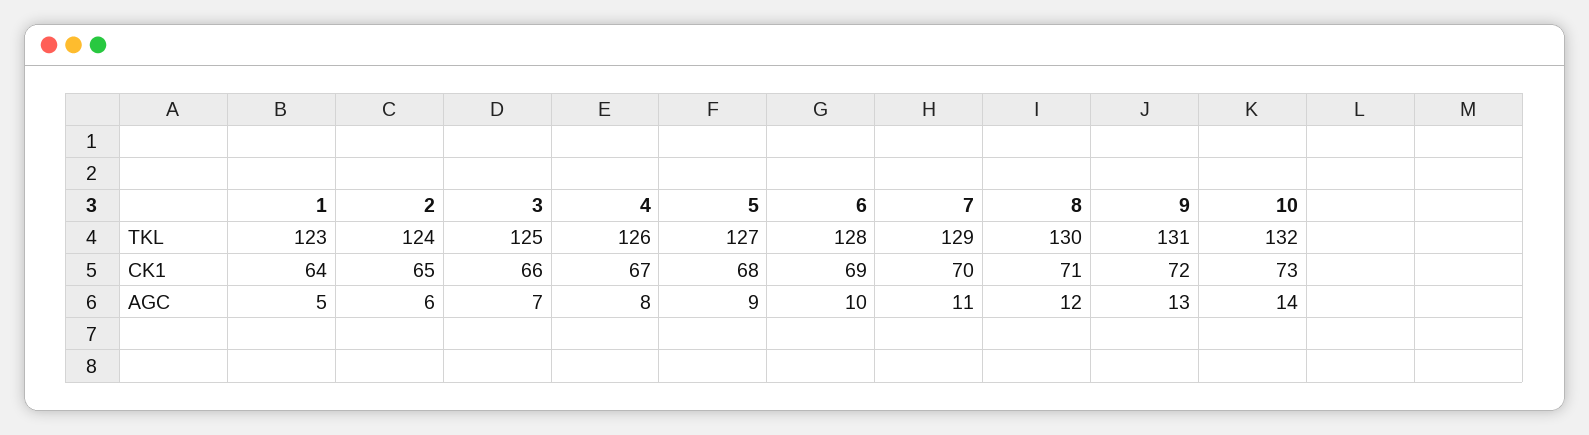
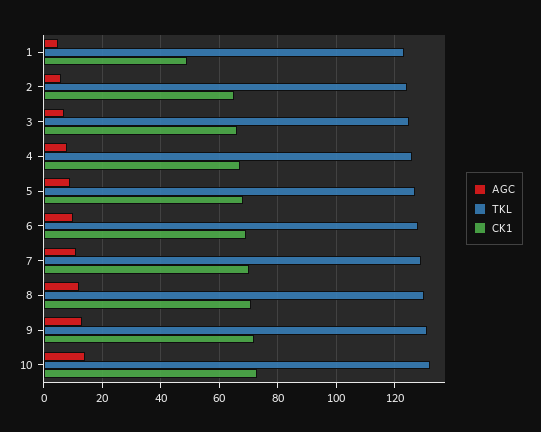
  {
    "TKL": {
      "1": 123,
      "2": 124,
      "3": 125,
      "4": 126,
      "5": 127,
      "6": 128,
      "7": 129,
      "8": 130,
      "9": 131,
      "10": 132
    },
    "CK1": {
-     "1": 64,
+     "1": 50,
      "2": 65,
      "3": 66,
      "4": 67,
      "5": 68,
      "6": 69,
      "7": 70,
      "8": 71,
      "9": 72,
      "10": 73
    },
    "AGC": {
      "1": 5,
      "2": 6,
      "3": 7,
      "4": 8,
      "5": 9,
      "6": 10,
      "7": 11,
      "8": 12,
      "9": 13,
      "10": 14
    }
  }

